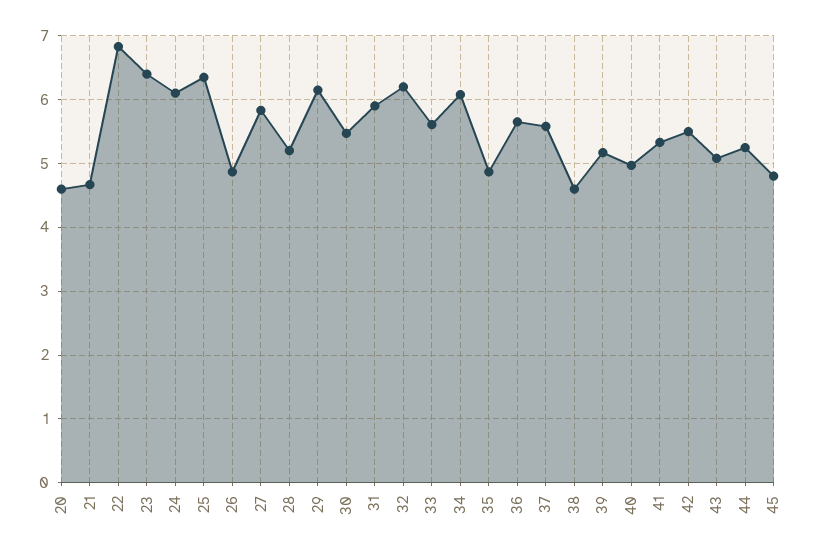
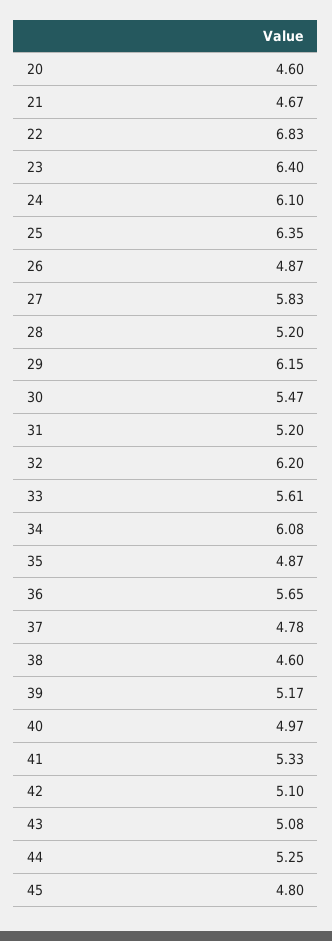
  {
    "20": 4.6,
    "21": 4.67,
    "22": 6.83,
    "23": 6.4,
    "24": 6.1,
    "25": 6.35,
    "26": 4.87,
    "27": 5.83,
    "28": 5.2,
    "29": 6.15,
    "30": 5.47,
-   "31": 5.9,
+   "31": 5.2,
    "32": 6.2,
    "33": 5.61,
    "34": 6.08,
    "35": 4.87,
    "36": 5.65,
-   "37": 5.6,
+   "37": 4.78,
    "38": 4.6,
    "39": 5.17,
    "40": 4.97,
    "41": 5.33,
-   "42": 5.5,
+   "42": 5.1,
    "43": 5.08,
    "44": 5.25,
    "45": 4.8
  }

